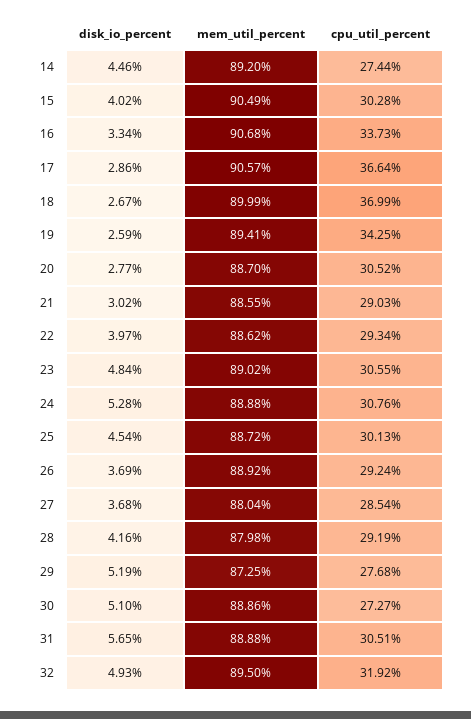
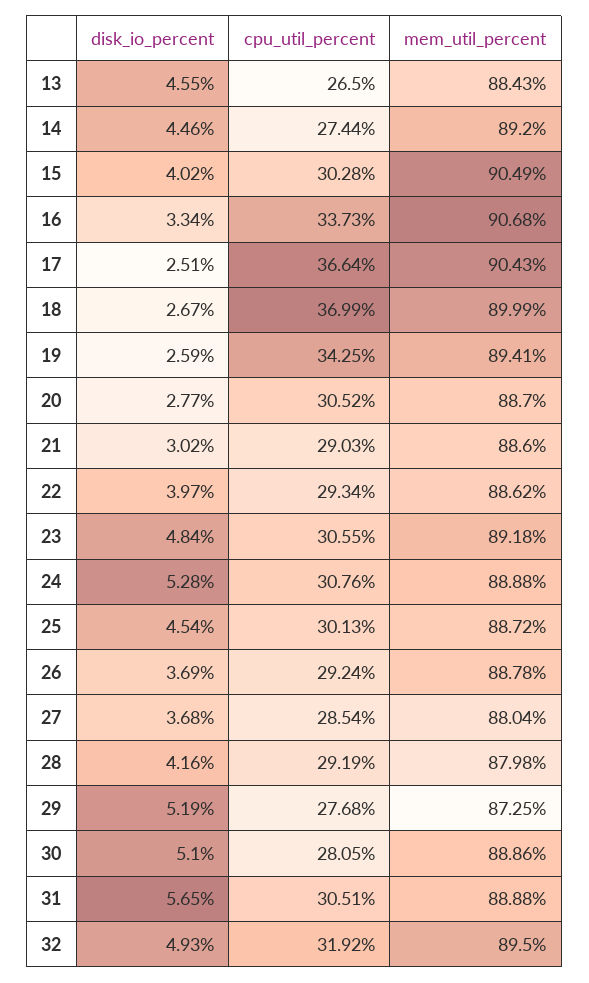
  {
    "disk_io_percent": {
      "14": 4.46,
      "15": 4.02,
      "16": 3.34,
-     "17": 2.86,
+     "17": 2.51,
      "18": 2.67,
      "19": 2.59,
      "20": 2.77,
      "21": 3.02,
      "22": 3.97,
      "23": 4.84,
      "24": 5.28,
      "25": 4.54,
      "26": 3.69,
      "27": 3.68,
      "28": 4.16,
      "29": 5.19,
      "30": 5.1,
      "31": 5.65,
-     "32": 4.93
+     "32": 4.93,
+     "13": 4.55
    },
    "mem_util_percent": {
      "14": 89.2,
      "15": 90.49,
      "16": 90.68,
-     "17": 90.57,
+     "17": 90.43,
      "18": 89.99,
      "19": 89.41,
      "20": 88.7,
-     "21": 88.55,
+     "21": 88.6,
      "22": 88.62,
-     "23": 89.02,
+     "23": 89.18,
      "24": 88.88,
      "25": 88.72,
-     "26": 88.92,
+     "26": 88.78,
      "27": 88.04,
      "28": 87.98,
      "29": 87.25,
      "30": 88.86,
      "31": 88.88,
-     "32": 89.5
+     "32": 89.5,
+     "13": 88.43
    },
    "cpu_util_percent": {
      "14": 27.44,
      "15": 30.28,
      "16": 33.73,
      "17": 36.64,
      "18": 36.99,
      "19": 34.25,
      "20": 30.52,
      "21": 29.03,
      "22": 29.34,
      "23": 30.55,
      "24": 30.76,
      "25": 30.13,
      "26": 29.24,
      "27": 28.54,
      "28": 29.19,
      "29": 27.68,
-     "30": 27.27,
+     "30": 28.05,
      "31": 30.51,
-     "32": 31.92
+     "32": 31.92,
+     "13": 26.5
    }
  }

